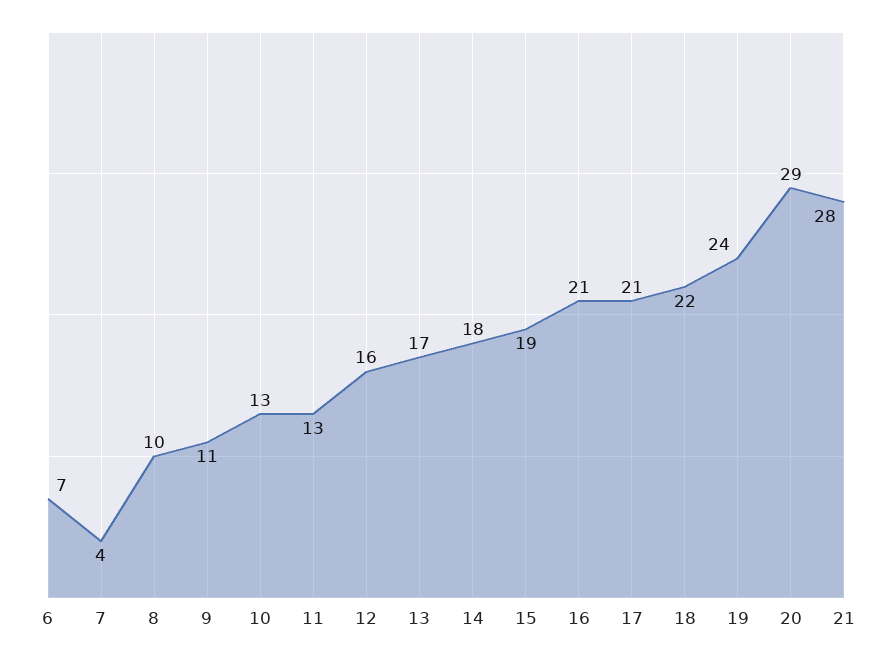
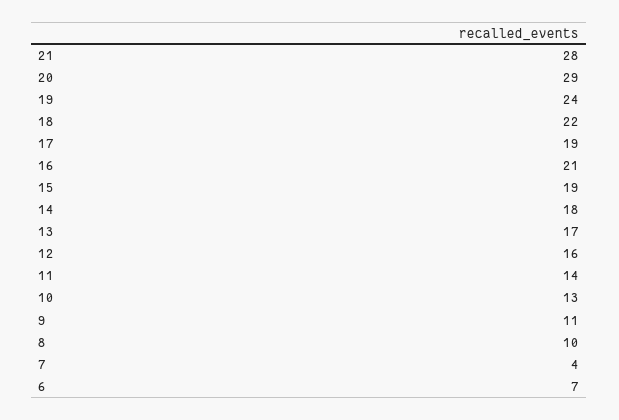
  {
    "6": 7,
    "7": 4,
    "8": 10,
    "9": 11,
    "10": 13,
-   "11": 13,
+   "11": 14,
    "12": 16,
    "13": 17,
    "14": 18,
    "15": 19,
    "16": 21,
-   "17": 21,
+   "17": 19,
    "18": 22,
    "19": 24,
    "20": 29,
    "21": 28
  }

